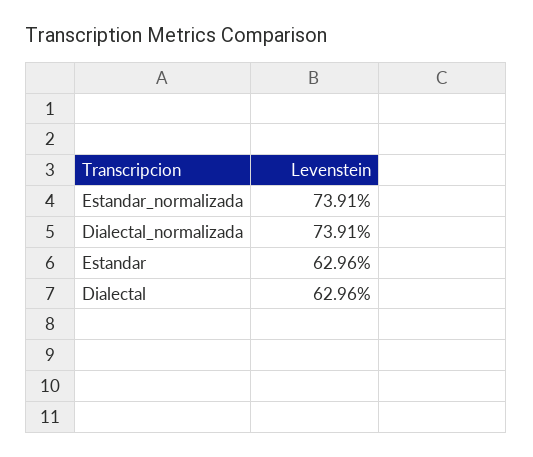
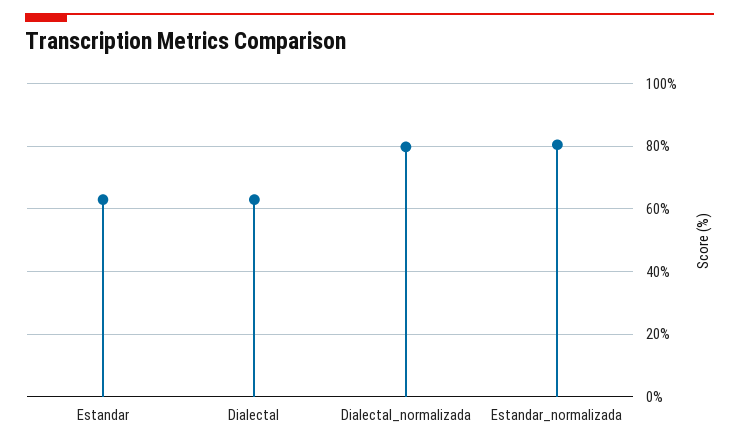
  {
-   "Estandar_normalizada": 73.91,
+   "Estandar_normalizada": 80,
-   "Dialectal_normalizada": 73.91,
+   "Dialectal_normalizada": 80,
    "Estandar": 62.96,
    "Dialectal": 62.96
  }

